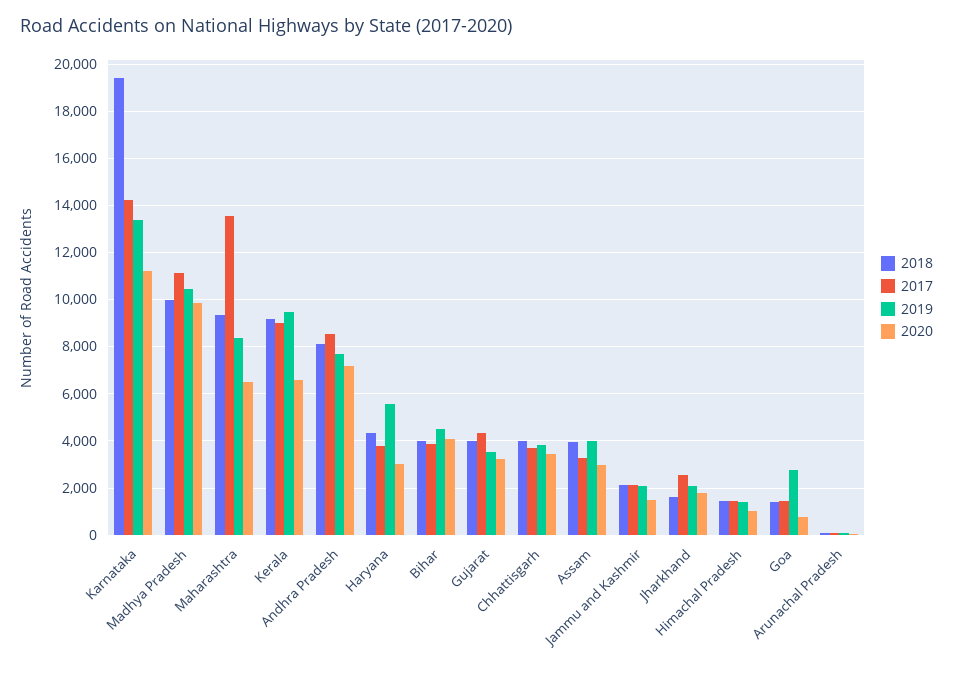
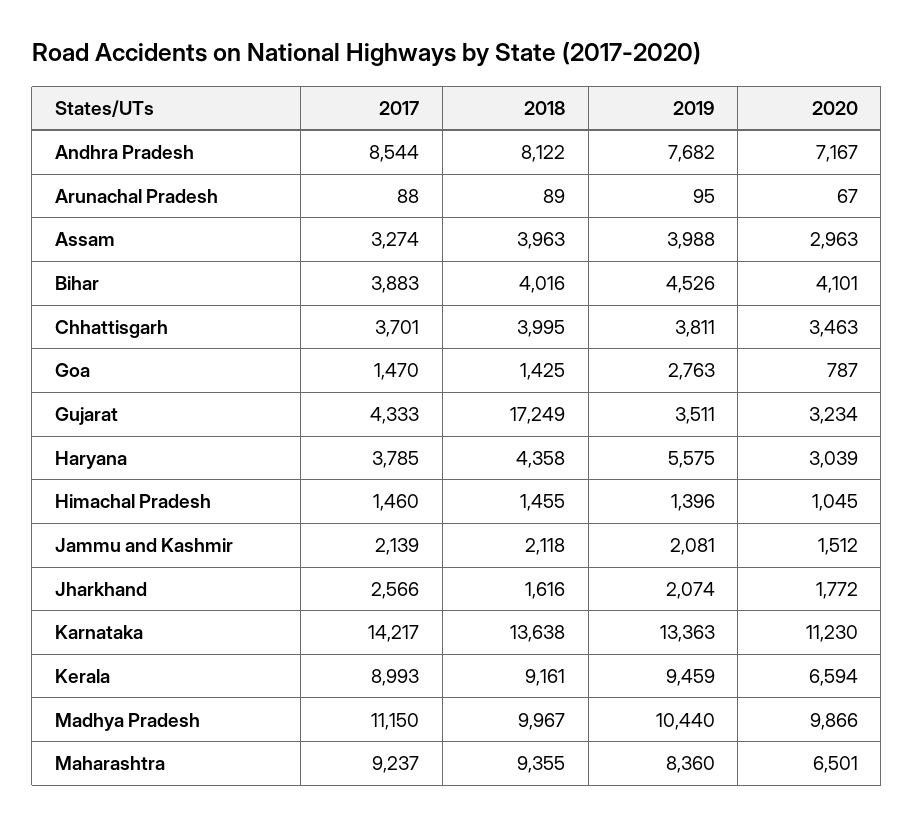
  {
    "2018": {
-     "Karnataka": 19500,
+     "Karnataka": 13638,
      "Madhya Pradesh": 9967,
      "Maharashtra": 9355,
      "Kerala": 9161,
      "Andhra Pradesh": 8122,
      "Haryana": 4358,
      "Bihar": 4016,
-     "Gujarat": 4000,
+     "Gujarat": 17249,
      "Chhattisgarh": 3995,
      "Assam": 3963,
      "Jammu and Kashmir": 2118,
      "Jharkhand": 1616,
      "Himachal Pradesh": 1455,
      "Goa": 1425,
      "Arunachal Pradesh": 89
    },
    "2017": {
      "Karnataka": 14217,
      "Madhya Pradesh": 11150,
-     "Maharashtra": 13500,
+     "Maharashtra": 9237,
      "Kerala": 8993,
      "Andhra Pradesh": 8544,
      "Haryana": 3785,
      "Bihar": 3883,
      "Gujarat": 4333,
      "Chhattisgarh": 3701,
      "Assam": 3274,
      "Jammu and Kashmir": 2139,
      "Jharkhand": 2566,
      "Himachal Pradesh": 1460,
      "Goa": 1470,
      "Arunachal Pradesh": 88
    },
    "2019": {
      "Karnataka": 13363,
      "Madhya Pradesh": 10440,
      "Maharashtra": 8360,
      "Kerala": 9459,
      "Andhra Pradesh": 7682,
      "Haryana": 5575,
      "Bihar": 4526,
      "Gujarat": 3511,
      "Chhattisgarh": 3811,
      "Assam": 3988,
      "Jammu and Kashmir": 2081,
      "Jharkhand": 2074,
      "Himachal Pradesh": 1396,
      "Goa": 2763,
      "Arunachal Pradesh": 95
    },
    "2020": {
      "Karnataka": 11230,
      "Madhya Pradesh": 9866,
      "Maharashtra": 6501,
      "Kerala": 6594,
      "Andhra Pradesh": 7167,
      "Haryana": 3039,
      "Bihar": 4101,
      "Gujarat": 3234,
      "Chhattisgarh": 3463,
      "Assam": 2963,
      "Jammu and Kashmir": 1512,
      "Jharkhand": 1772,
      "Himachal Pradesh": 1045,
      "Goa": 787,
      "Arunachal Pradesh": 67
    }
  }

